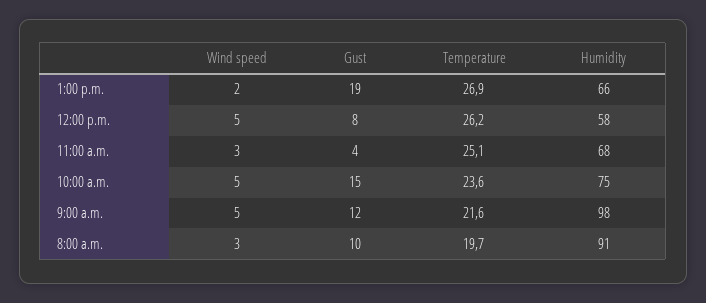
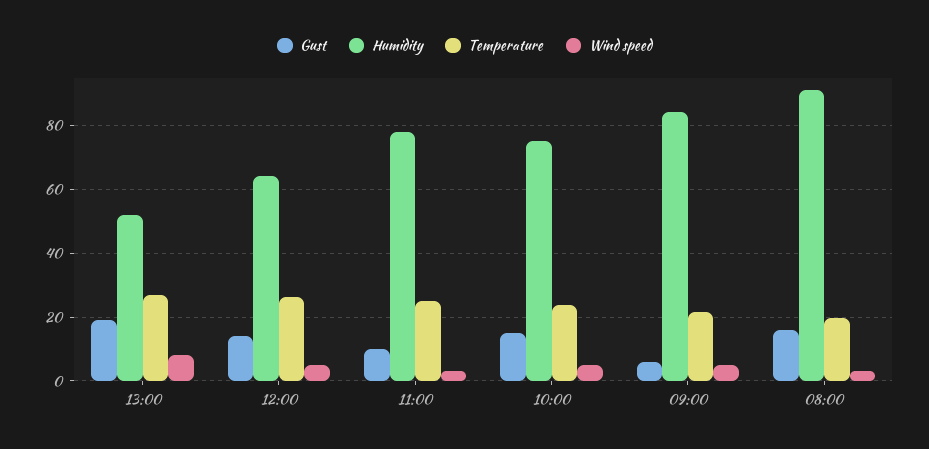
  {
    "Wind speed": {
-     "1:00 p.m.": 2,
+     "1:00 p.m.": 8,
      "12:00 p.m.": 5,
      "11:00 a.m.": 3,
      "10:00 a.m.": 5,
      "9:00 a.m.": 5,
      "8:00 a.m.": 3
    },
    "Gust": {
      "1:00 p.m.": 19,
-     "12:00 p.m.": 8,
+     "12:00 p.m.": 14,
-     "11:00 a.m.": 4,
+     "11:00 a.m.": 10,
      "10:00 a.m.": 15,
-     "9:00 a.m.": 12,
+     "9:00 a.m.": 6,
-     "8:00 a.m.": 10
+     "8:00 a.m.": 16
    },
    "Temperature": {
      "1:00 p.m.": 26.9,
      "12:00 p.m.": 26.2,
      "11:00 a.m.": 25.1,
      "10:00 a.m.": 23.6,
      "9:00 a.m.": 21.6,
      "8:00 a.m.": 19.7
    },
    "Humidity": {
-     "1:00 p.m.": 66,
+     "1:00 p.m.": 52,
-     "12:00 p.m.": 58,
+     "12:00 p.m.": 64,
-     "11:00 a.m.": 68,
+     "11:00 a.m.": 78,
      "10:00 a.m.": 75,
-     "9:00 a.m.": 98,
+     "9:00 a.m.": 84,
      "8:00 a.m.": 91
    }
  }

